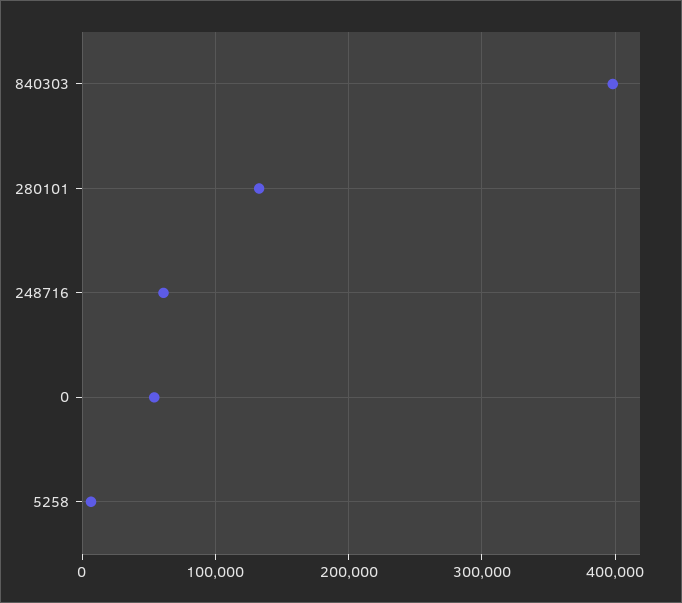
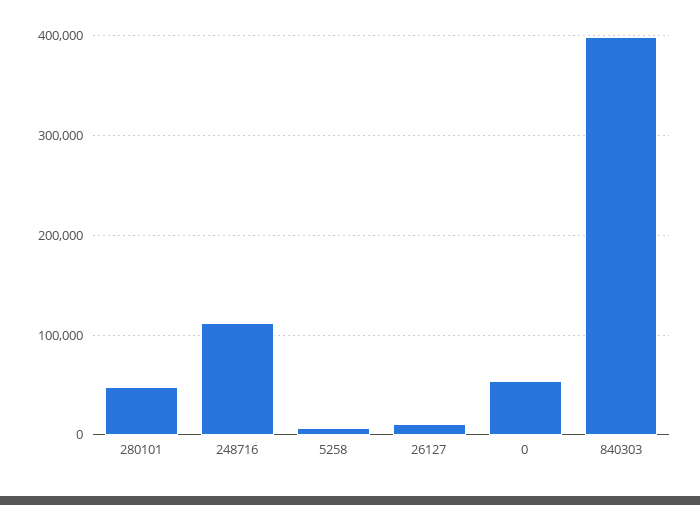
  {
    "840303": 400000,
-   "280101": 130000,
+   "280101": 50000,
-   "248716": 60000,
+   "248716": 110000,
    "0": 50000,
-   "5258": 10000
+   "5258": 10000,
+   "26127": 10000
  }

